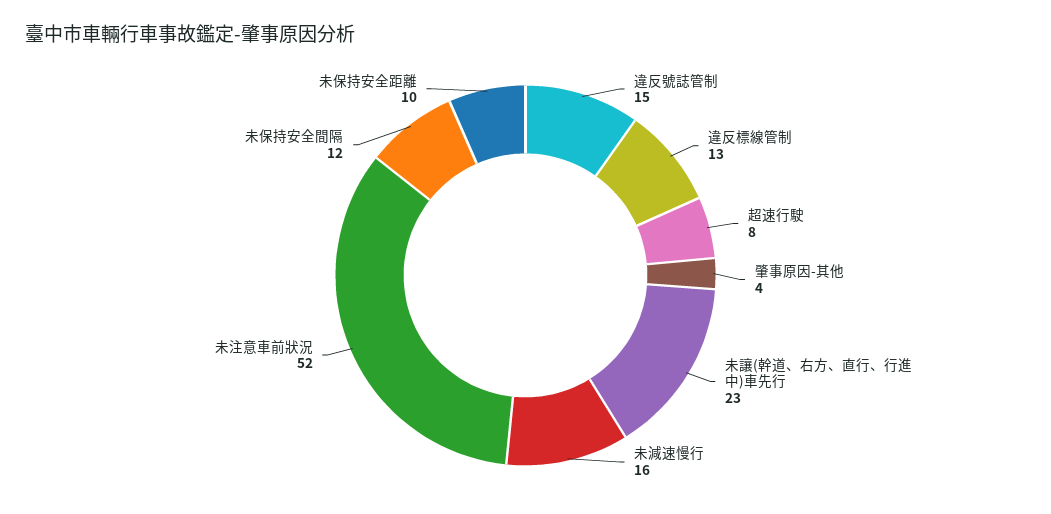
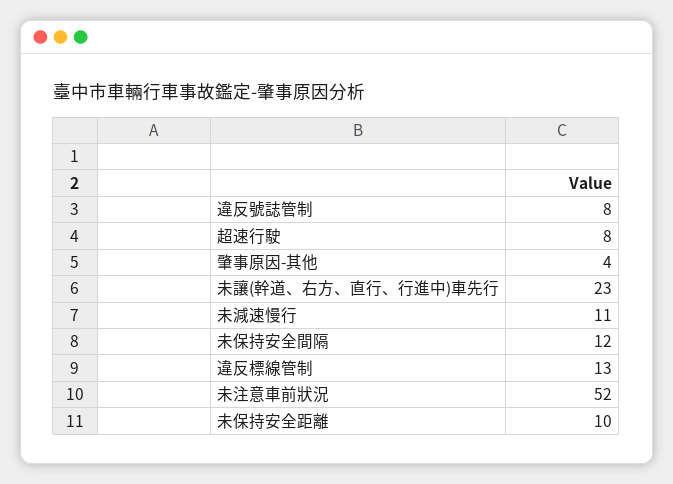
  {
-   "違反號誌管制": 15,
+   "違反號誌管制": 8,
    "違反標線管制": 13,
    "超速行駛": 8,
    "肇事原因-其他": 4,
    "未讓(幹道、右方、直行、行進中)車先行": 23,
-   "未減速慢行": 16,
+   "未減速慢行": 11,
    "未注意車前狀況": 52,
    "未保持安全間隔": 12,
    "未保持安全距離": 10
  }

